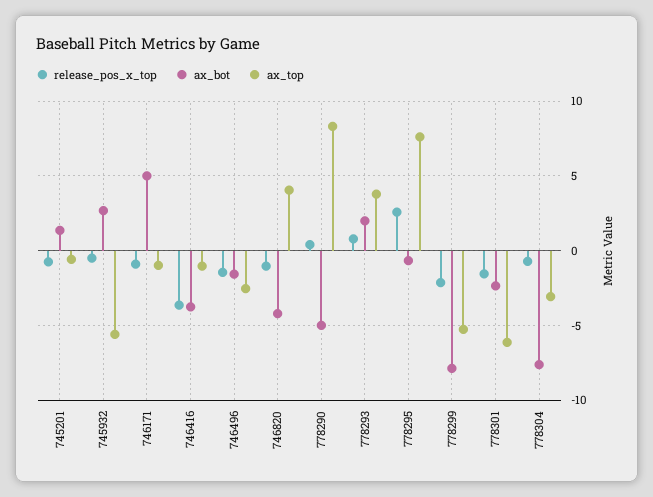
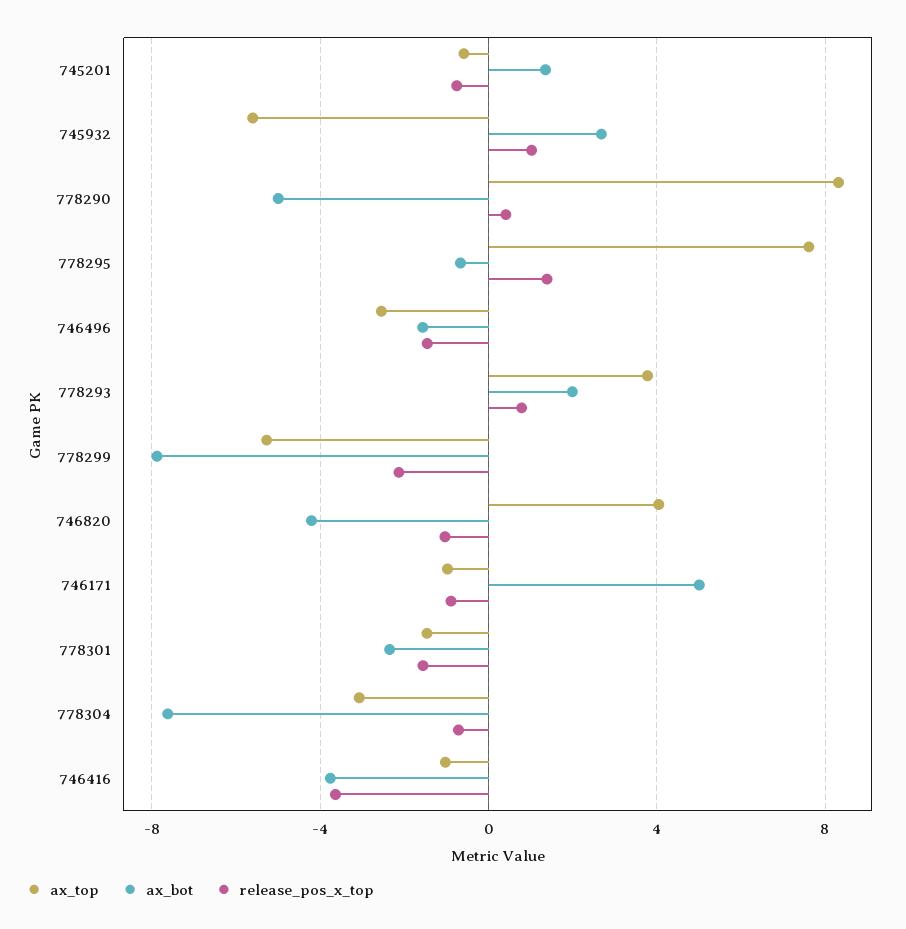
  {
    "release_pos_x_top": {
      "745201": -1,
-     "745932": -0.5,
+     "745932": 1,
      "746171": -1,
      "746416": -3.5,
      "746496": -1.5,
      "746820": -1,
      "778290": 0.5,
      "778293": 1,
-     "778295": 2.5,
+     "778295": 1.5,
      "778299": -2,
      "778301": -1.5,
      "778304": -0.5
    },
    "ax_bot": {
      "745201": 1.5,
      "745932": 2.5,
      "746171": 5,
      "746416": -4,
      "746496": -1.5,
      "746820": -4,
      "778290": -5,
      "778293": 2,
      "778295": -0.5,
      "778299": -8,
      "778301": -2.5,
      "778304": -7.5
    },
    "ax_top": {
      "745201": -0.5,
      "745932": -5.5,
      "746171": -1,
      "746416": -1,
      "746496": -2.5,
      "746820": 4,
      "778290": 8.5,
      "778293": 4,
      "778295": 7.5,
      "778299": -5.5,
-     "778301": -6,
+     "778301": -1.5,
      "778304": -3
    }
  }

